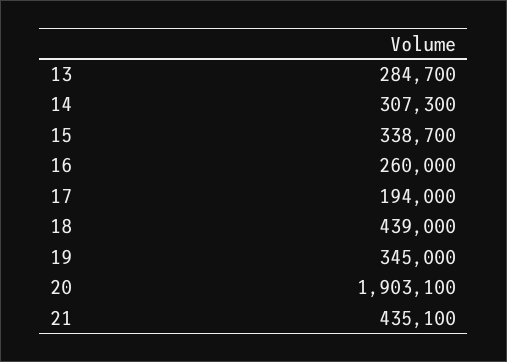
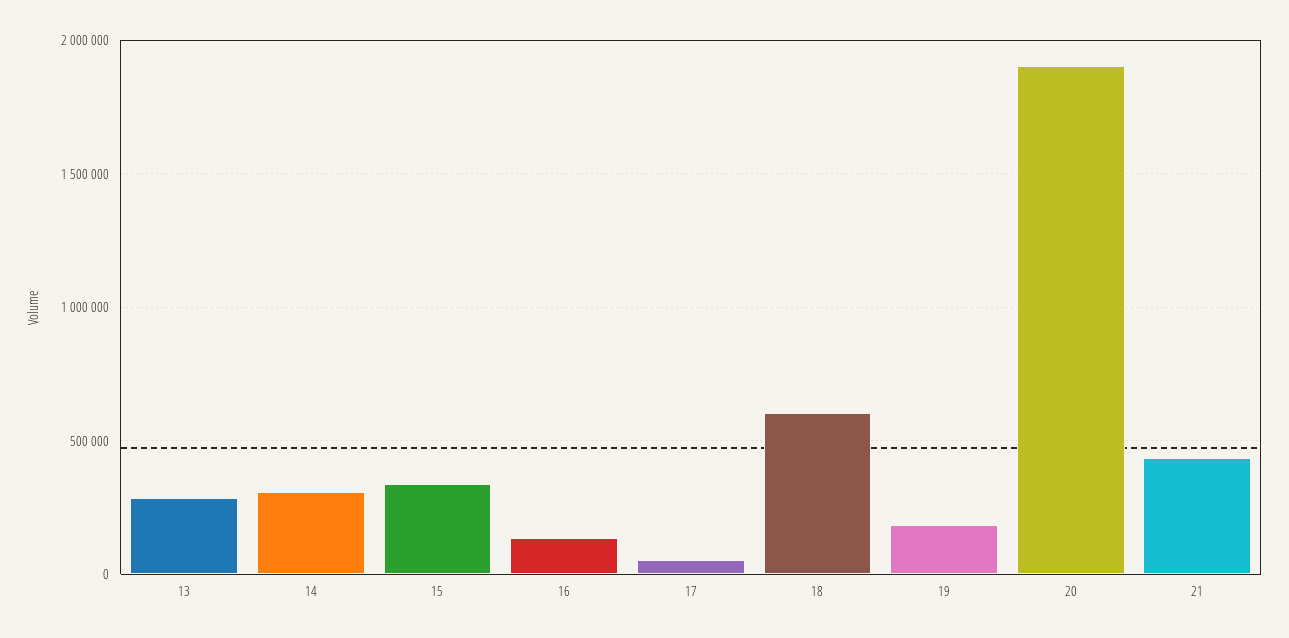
  {
    "13": 284700,
    "14": 307300,
    "15": 338700,
-   "16": 260000,
+   "16": 150000,
-   "17": 194000,
+   "17": 50000,
-   "18": 439000,
+   "18": 600000,
-   "19": 345000,
+   "19": 200000,
    "20": 1903100,
    "21": 435100
  }

